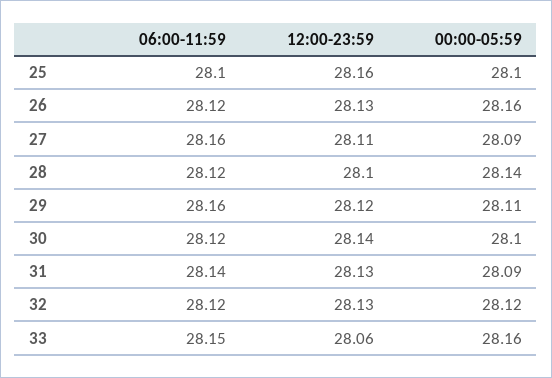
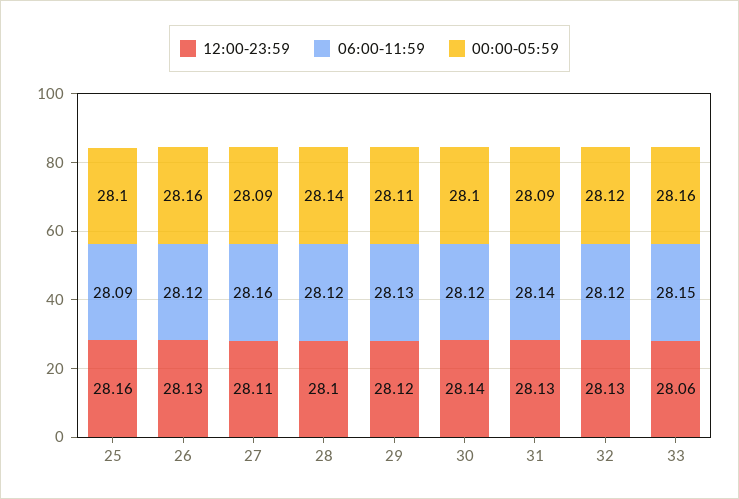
  {
    "06:00-11:59": {
-     "25": 28.1,
+     "25": 28.09,
      "26": 28.12,
      "27": 28.16,
      "28": 28.12,
-     "29": 28.16,
+     "29": 28.13,
      "30": 28.12,
      "31": 28.14,
      "32": 28.12,
      "33": 28.15
    },
    "12:00-23:59": {
      "25": 28.16,
      "26": 28.13,
      "27": 28.11,
      "28": 28.1,
      "29": 28.12,
      "30": 28.14,
      "31": 28.13,
      "32": 28.13,
      "33": 28.06
    },
    "00:00-05:59": {
      "25": 28.1,
      "26": 28.16,
      "27": 28.09,
      "28": 28.14,
      "29": 28.11,
      "30": 28.1,
      "31": 28.09,
      "32": 28.12,
      "33": 28.16
    }
  }

